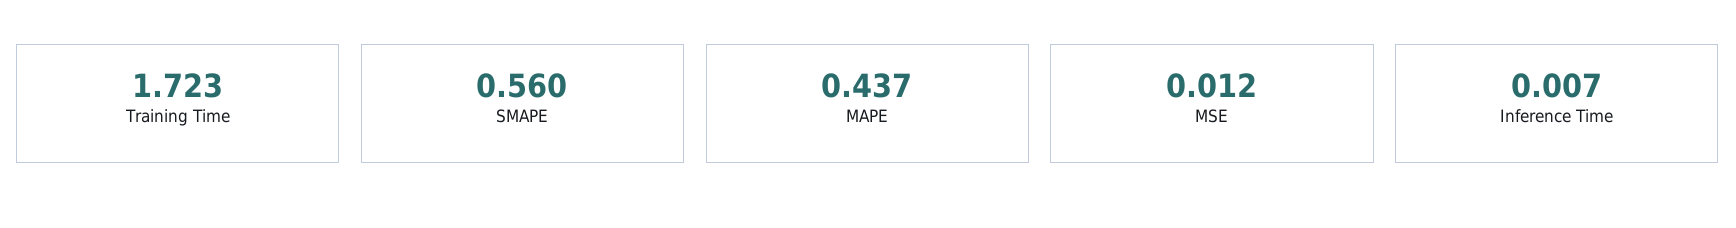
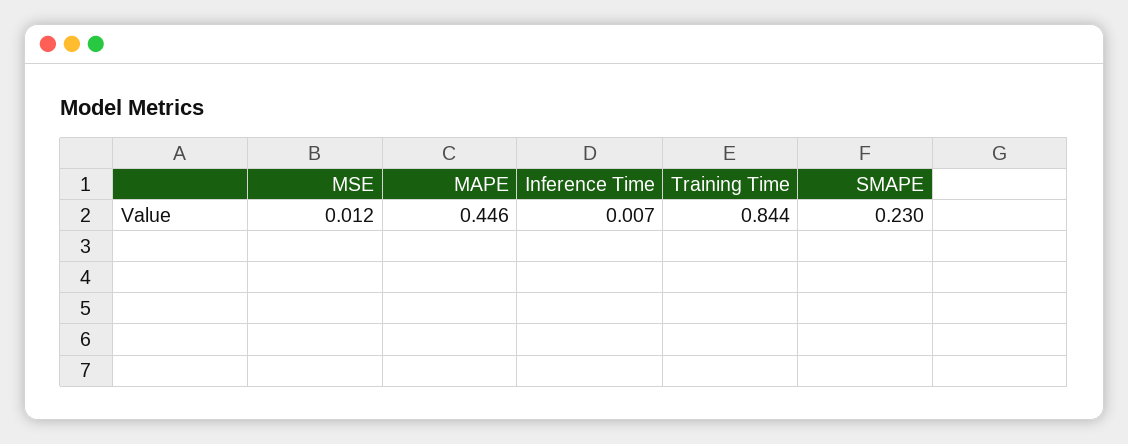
  {
-   "Training Time": 1.723,
+   "Training Time": 0.844,
-   "SMAPE": 0.56,
+   "SMAPE": 0.23,
-   "MAPE": 0.437,
+   "MAPE": 0.446,
    "MSE": 0.012,
    "Inference Time": 0.007
  }

